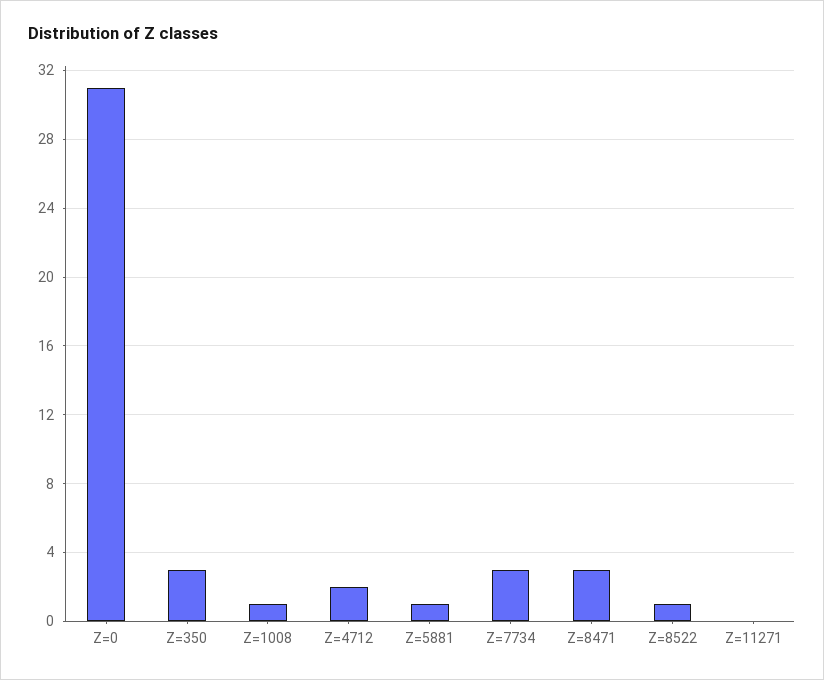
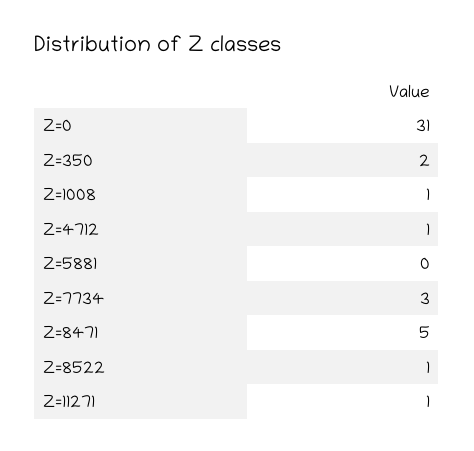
  {
    "Z=0": 31,
-   "Z=350": 3,
+   "Z=350": 2,
    "Z=1008": 1,
-   "Z=4712": 2,
+   "Z=4712": 1,
-   "Z=5881": 1,
+   "Z=5881": 0,
    "Z=7734": 3,
-   "Z=8471": 3,
+   "Z=8471": 5,
    "Z=8522": 1,
-   "Z=11271": 0
+   "Z=11271": 1
  }

